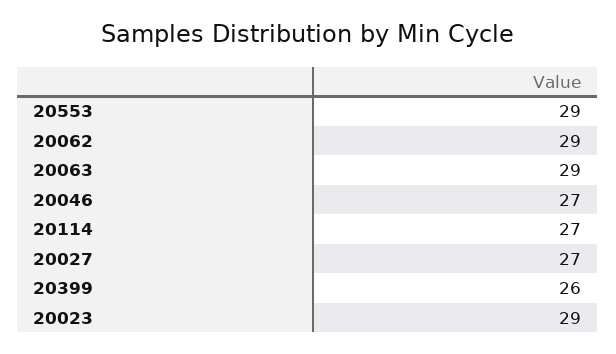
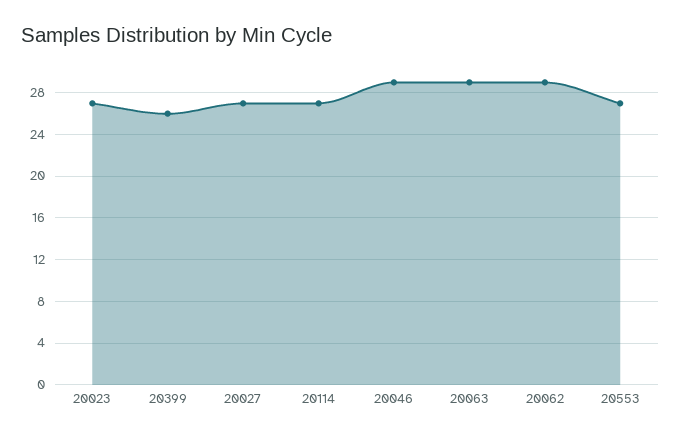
  {
-   "20553": 29,
+   "20553": 27,
    "20062": 29,
    "20063": 29,
-   "20046": 27,
+   "20046": 29,
    "20114": 27,
    "20027": 27,
    "20399": 26,
-   "20023": 29
+   "20023": 27
  }

